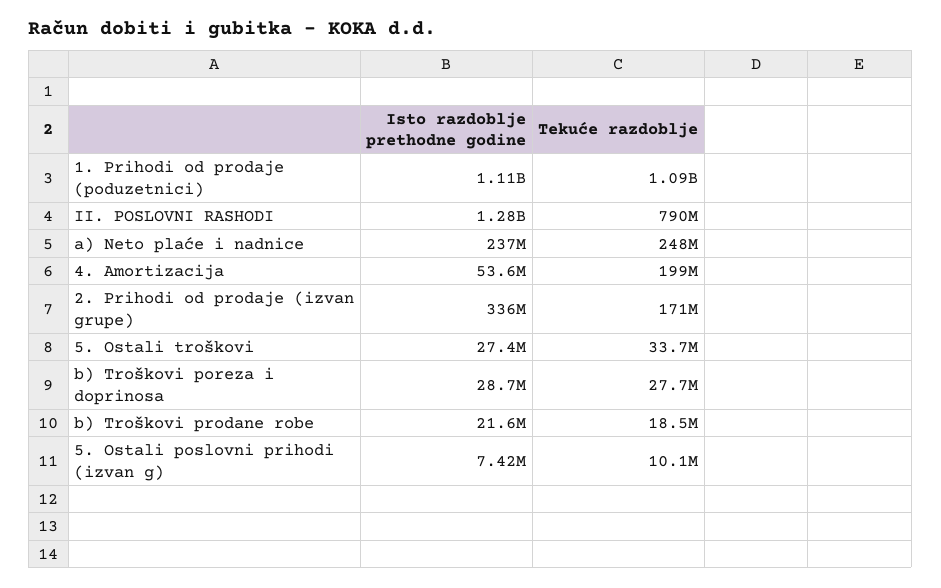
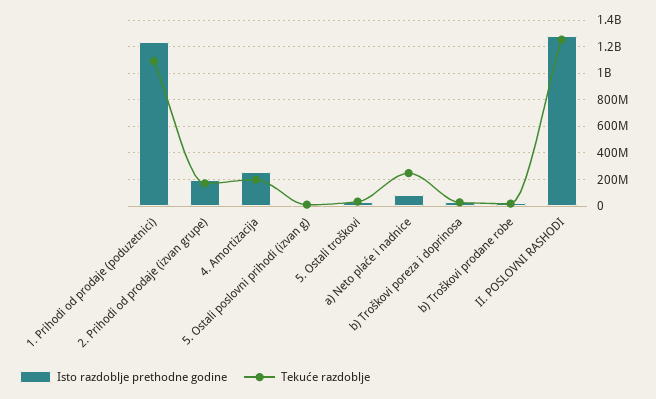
  {
    "Isto razdoblje prethodne godine": {
-     "1. Prihodi od prodaje (poduzetnici)": 1110000000,
+     "1. Prihodi od prodaje (poduzetnici)": 1250000000,
      "II. POSLOVNI RASHODI": 1280000000,
-     "a) Neto plaće i nadnice": 237000000,
+     "a) Neto plaće i nadnice": 100000000,
-     "4. Amortizacija": 53600000,
+     "4. Amortizacija": 250000000,
-     "2. Prihodi od prodaje (izvan grupe)": 336000000,
+     "2. Prihodi od prodaje (izvan grupe)": 200000000,
      "5. Ostali troškovi": 27400000,
      "b) Troškovi poreza i doprinosa": 28700000,
      "b) Troškovi prodane robe": 21600000,
      "5. Ostali poslovni prihodi (izvan g)": 7420000
    },
    "Tekuće razdoblje": {
      "1. Prihodi od prodaje (poduzetnici)": 1090000000,
-     "II. POSLOVNI RASHODI": 790000000,
+     "II. POSLOVNI RASHODI": 1250000000,
      "a) Neto plaće i nadnice": 248000000,
      "4. Amortizacija": 199000000,
      "2. Prihodi od prodaje (izvan grupe)": 171000000,
      "5. Ostali troškovi": 33700000,
      "b) Troškovi poreza i doprinosa": 27700000,
      "b) Troškovi prodane robe": 18500000,
      "5. Ostali poslovni prihodi (izvan g)": 10100000
    }
  }

